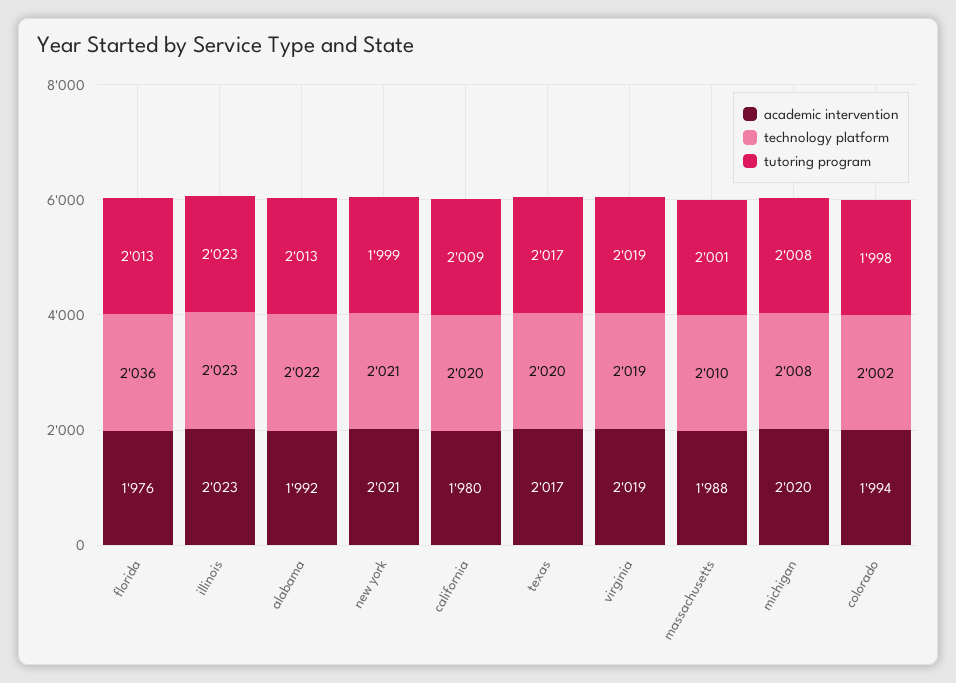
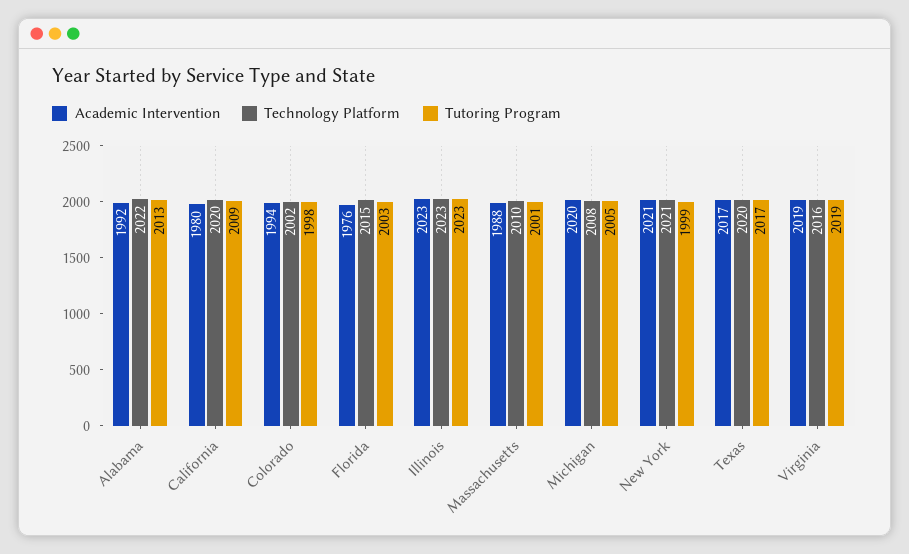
  {
    "academic intervention": {
      "florida": 1976,
      "illinois": 2023,
      "alabama": 1992,
      "new york": 2021,
      "california": 1980,
      "texas": 2017,
      "virginia": 2019,
      "massachusetts": 1988,
      "michigan": 2020,
      "colorado": 1994
    },
    "technology platform": {
-     "florida": 2036,
+     "florida": 2015,
      "illinois": 2023,
      "alabama": 2022,
      "new york": 2021,
      "california": 2020,
      "texas": 2020,
-     "virginia": 2019,
+     "virginia": 2016,
      "massachusetts": 2010,
      "michigan": 2008,
      "colorado": 2002
    },
    "tutoring program": {
-     "florida": 2013,
+     "florida": 2003,
      "illinois": 2023,
      "alabama": 2013,
      "new york": 1999,
      "california": 2009,
      "texas": 2017,
      "virginia": 2019,
      "massachusetts": 2001,
-     "michigan": 2008,
+     "michigan": 2005,
      "colorado": 1998
    }
  }

